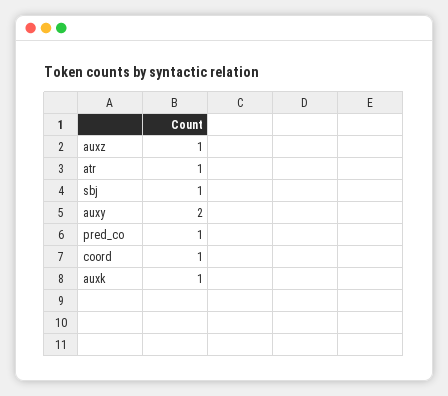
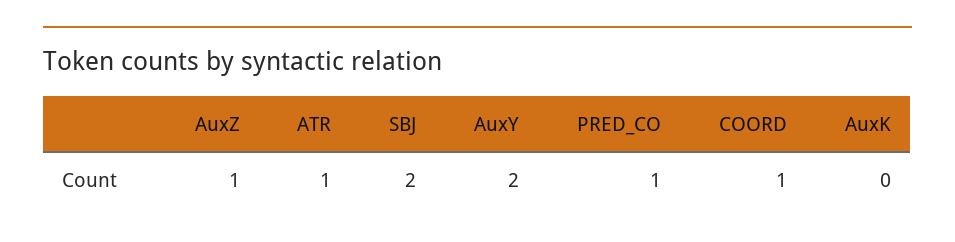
  {
    "auxz": 1,
    "atr": 1,
-   "sbj": 1,
+   "sbj": 2,
    "auxy": 2,
    "pred_co": 1,
    "coord": 1,
-   "auxk": 1
+   "auxk": 0
  }

